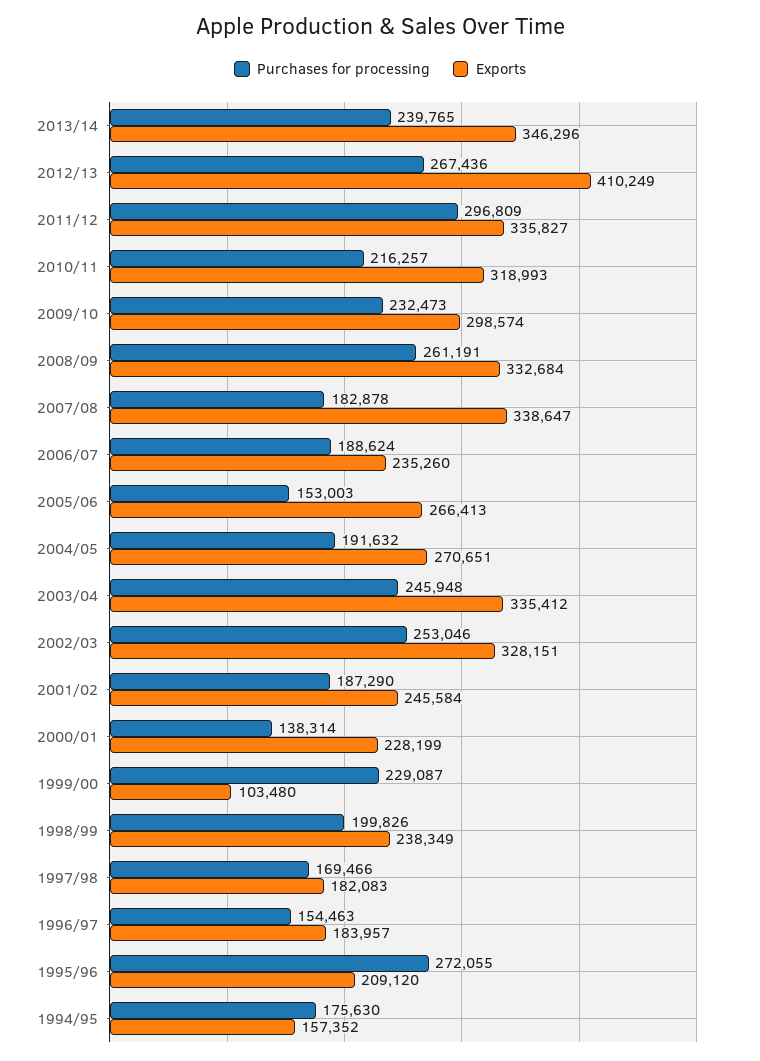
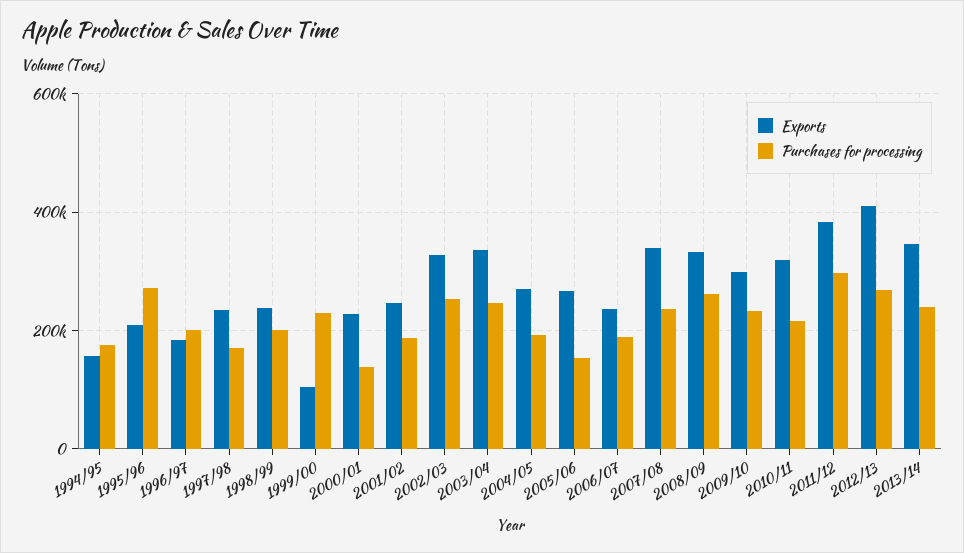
  {
    "Purchases for processing": {
      "2013/14": 239765,
      "2012/13": 267436,
      "2011/12": 296809,
      "2010/11": 216257,
      "2009/10": 232473,
      "2008/09": 261191,
-     "2007/08": 182878,
+     "2007/08": 240000,
      "2006/07": 188624,
      "2005/06": 153003,
      "2004/05": 191632,
      "2003/04": 245948,
      "2002/03": 253046,
      "2001/02": 187290,
      "2000/01": 138314,
      "1999/00": 229087,
      "1998/99": 199826,
      "1997/98": 169466,
-     "1996/97": 154463,
+     "1996/97": 200000,
      "1995/96": 272055,
      "1994/95": 175630
    },
    "Exports": {
      "2013/14": 346296,
      "2012/13": 410249,
-     "2011/12": 335827,
+     "2011/12": 380000,
      "2010/11": 318993,
      "2009/10": 298574,
      "2008/09": 332684,
      "2007/08": 338647,
      "2006/07": 235260,
      "2005/06": 266413,
      "2004/05": 270651,
      "2003/04": 335412,
      "2002/03": 328151,
      "2001/02": 245584,
      "2000/01": 228199,
      "1999/00": 103480,
      "1998/99": 238349,
-     "1997/98": 182083,
+     "1997/98": 240000,
      "1996/97": 183957,
      "1995/96": 209120,
      "1994/95": 157352
    }
  }

